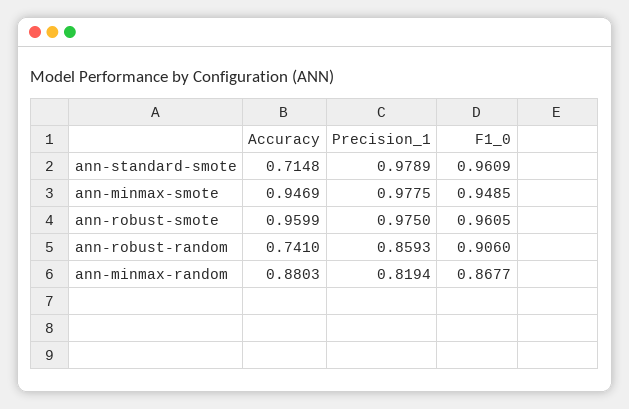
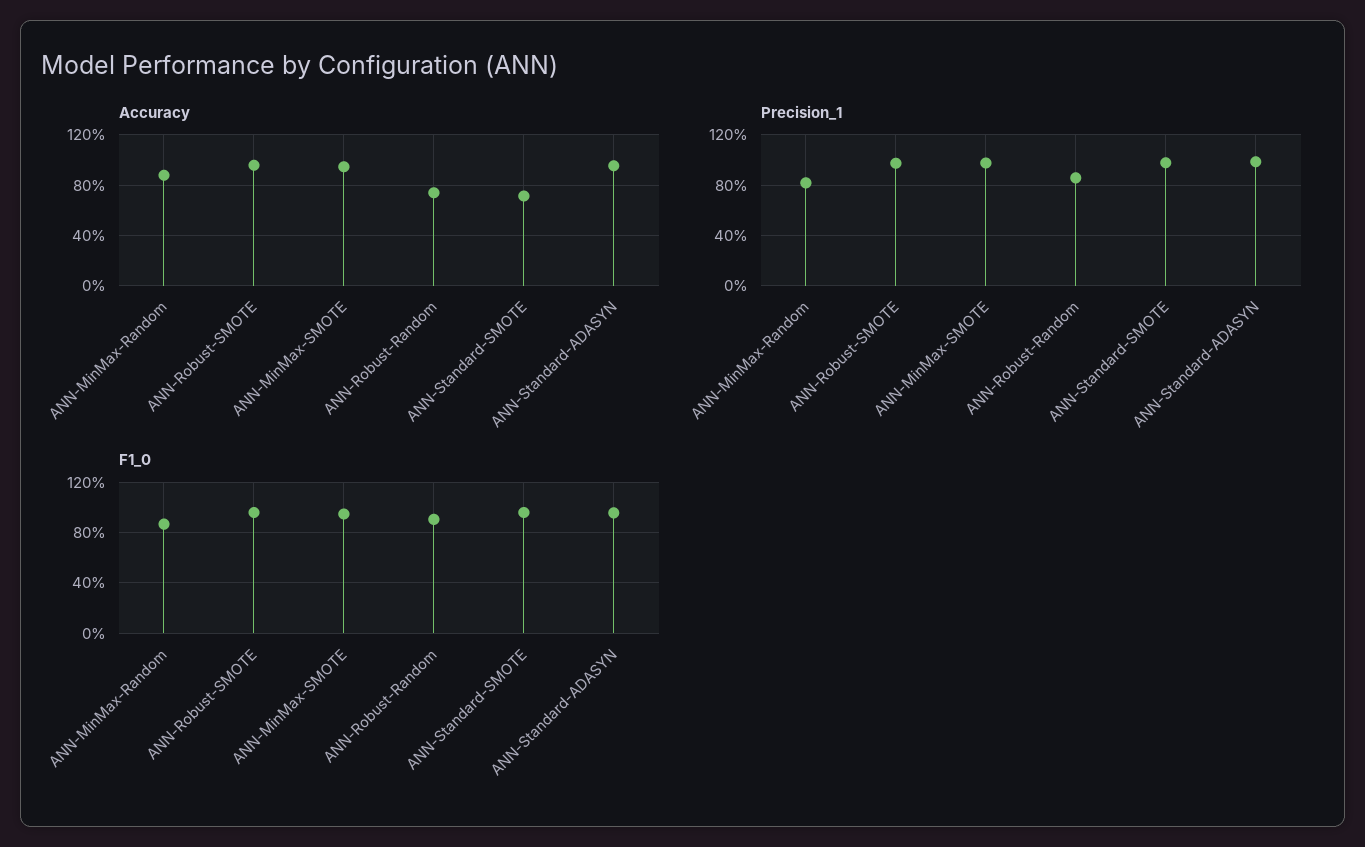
  {
    "Accuracy": {
      "ann-standard-smote": 0.7148,
      "ann-minmax-smote": 0.9469,
      "ann-robust-smote": 0.9599,
      "ann-robust-random": 0.741,
-     "ann-minmax-random": 0.8803
+     "ann-minmax-random": 0.8803,
+     "ANN-Standard-ADASYN": 0.95
    },
    "Precision_1": {
      "ann-standard-smote": 0.9789,
      "ann-minmax-smote": 0.9775,
      "ann-robust-smote": 0.975,
      "ann-robust-random": 0.8593,
-     "ann-minmax-random": 0.8194
+     "ann-minmax-random": 0.8194,
+     "ANN-Standard-ADASYN": 1
    },
    "F1_0": {
      "ann-standard-smote": 0.9609,
      "ann-minmax-smote": 0.9485,
      "ann-robust-smote": 0.9605,
      "ann-robust-random": 0.906,
-     "ann-minmax-random": 0.8677
+     "ann-minmax-random": 0.8677,
+     "ANN-Standard-ADASYN": 0.95
    }
  }

